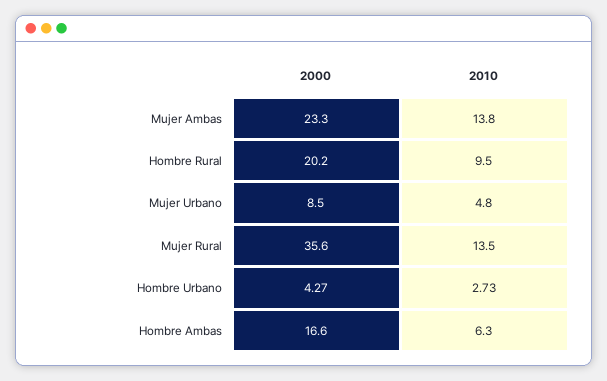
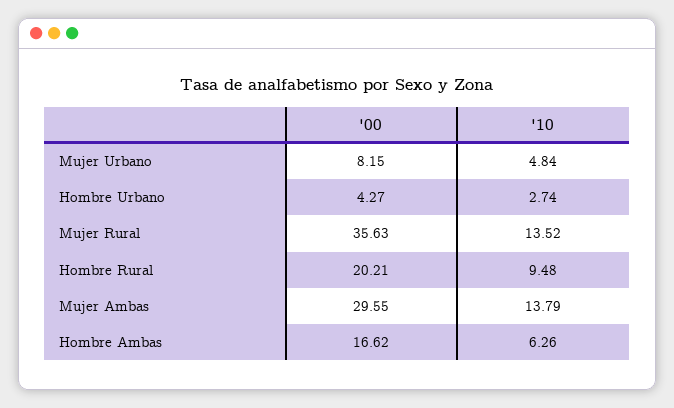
  {
    "2000": {
-     "Mujer Ambas": 23.3,
+     "Mujer Ambas": 29.55,
      "Hombre Rural": 20.21,
-     "Mujer Urbano": 8.5,
+     "Mujer Urbano": 8.15,
      "Mujer Rural": 35.63,
      "Hombre Urbano": 4.27,
      "Hombre Ambas": 16.62
    },
    "2010": {
      "Mujer Ambas": 13.79,
      "Hombre Rural": 9.48,
      "Mujer Urbano": 4.84,
      "Mujer Rural": 13.52,
-     "Hombre Urbano": 2.73,
+     "Hombre Urbano": 2.74,
      "Hombre Ambas": 6.26
    }
  }

